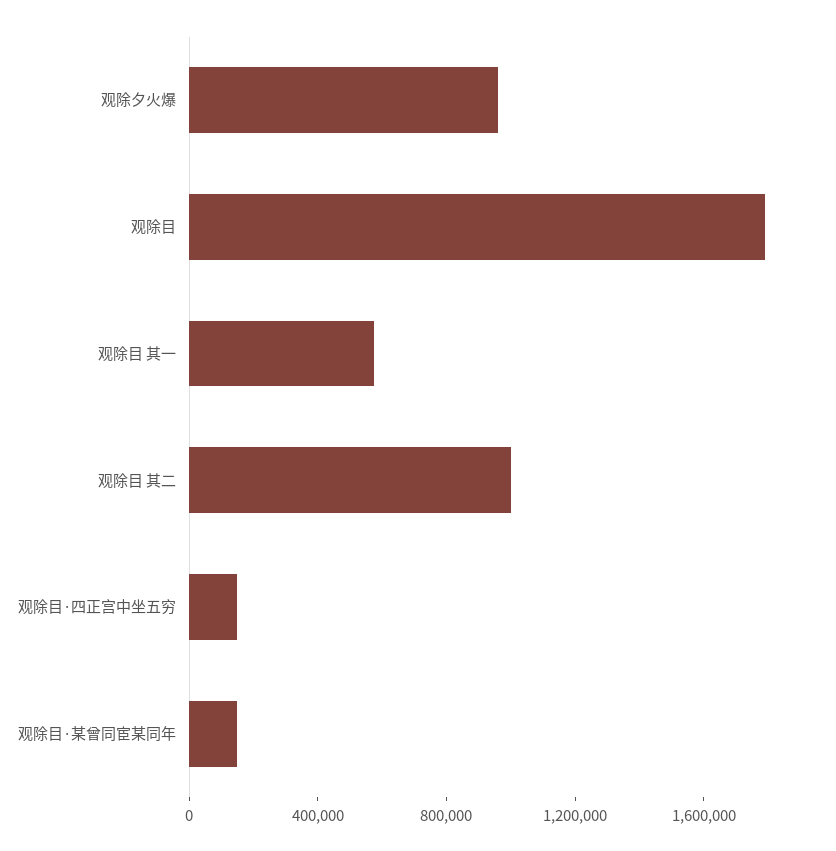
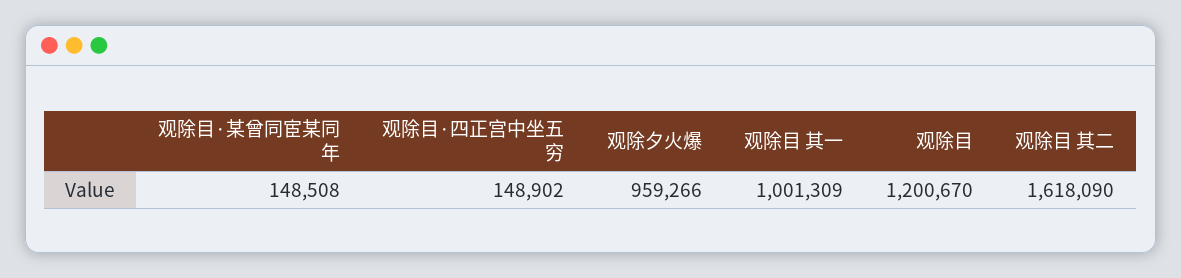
  {
    "观除夕火爆": 959266,
-   "观除目": 1800000,
+   "观除目": 1200670,
-   "观除目 其一": 600000,
+   "观除目 其一": 1001309,
-   "观除目 其二": 1000000,
+   "观除目 其二": 1618090,
    "观除目·四正宫中坐五穷": 148902,
    "观除目·某曾同宦某同年": 148508
  }

